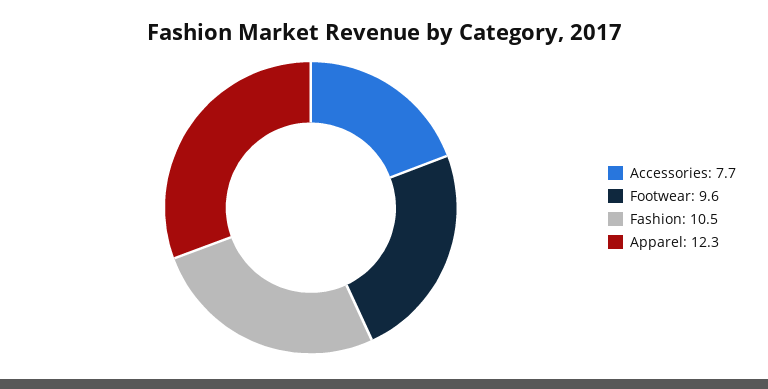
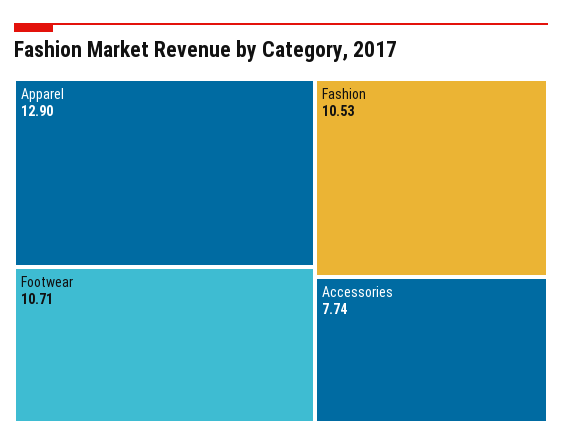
  {
    "Accessories": 7.74,
-   "Footwear": 9.6,
+   "Footwear": 10.71,
    "Fashion": 10.53,
-   "Apparel": 12.3
+   "Apparel": 12.9
  }

